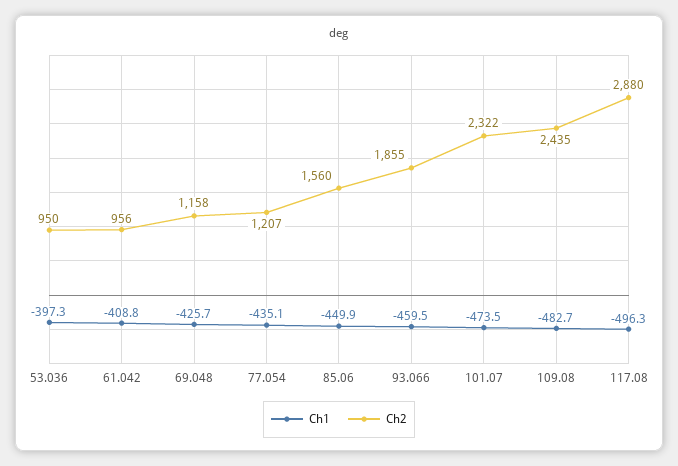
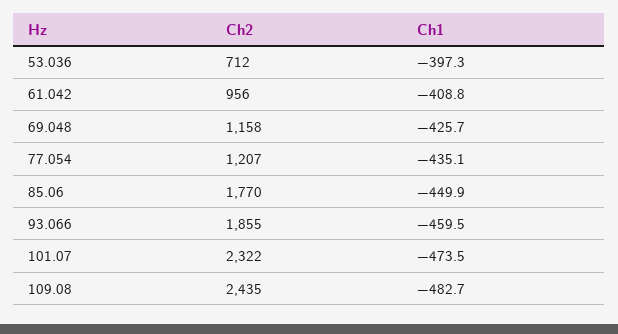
  {
    "Ch1": {
      "53.036": -397.3,
      "61.042": -408.8,
      "69.048": -425.7,
      "77.054": -435.1,
      "85.06": -449.9,
      "93.066": -459.5,
      "101.07": -473.5,
-     "109.08": -482.7,
+     "109.08": -482.7
-     "117.08": -496.3
    },
    "Ch2": {
-     "53.036": 950,
+     "53.036": 712,
      "61.042": 956,
      "69.048": 1158,
      "77.054": 1207,
-     "85.06": 1560,
+     "85.06": 1770,
      "93.066": 1855,
      "101.07": 2322,
-     "109.08": 2435,
+     "109.08": 2435
-     "117.08": 2880
    }
  }

